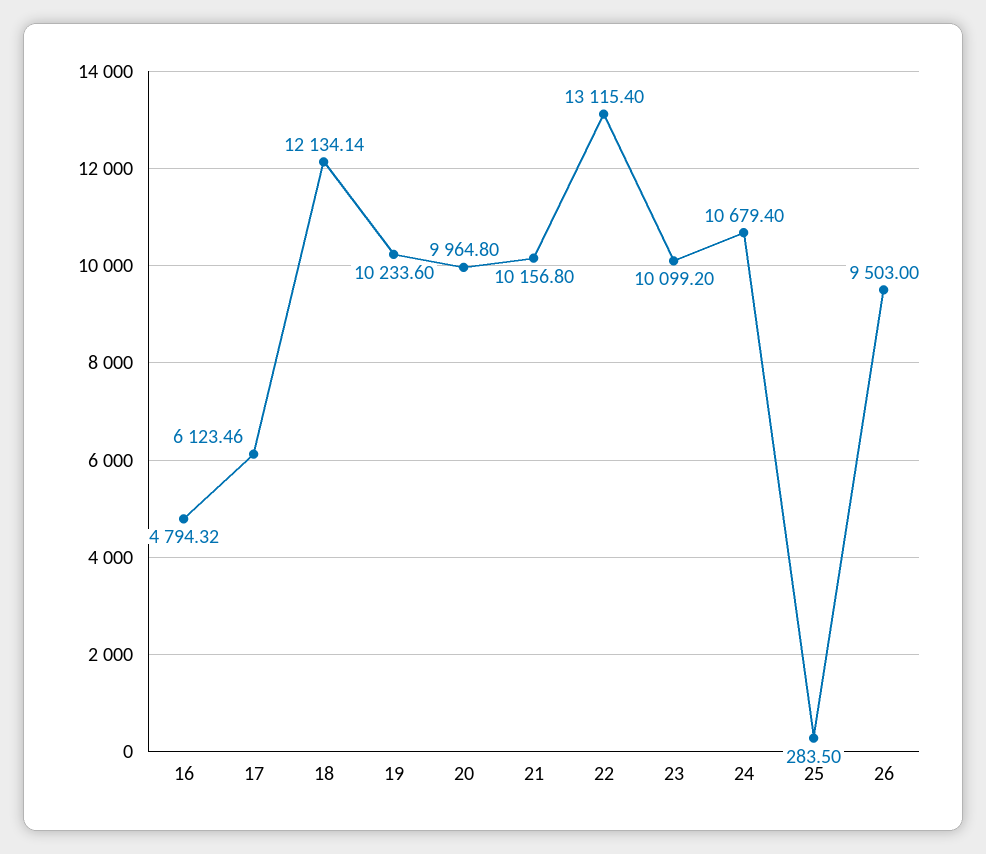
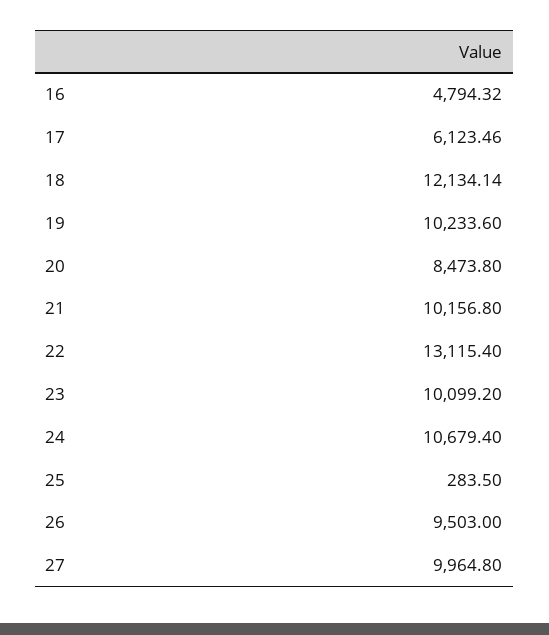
  {
    "16": 4794.32,
    "17": 6123.46,
    "18": 12134.14,
    "19": 10233.6,
-   "20": 9964.8,
+   "20": 8473.8,
    "21": 10156.8,
    "22": 13115.4,
    "23": 10099.2,
    "24": 10679.4,
    "25": 283.5,
-   "26": 9503
+   "26": 9503,
+   "27": 9964.8
  }

